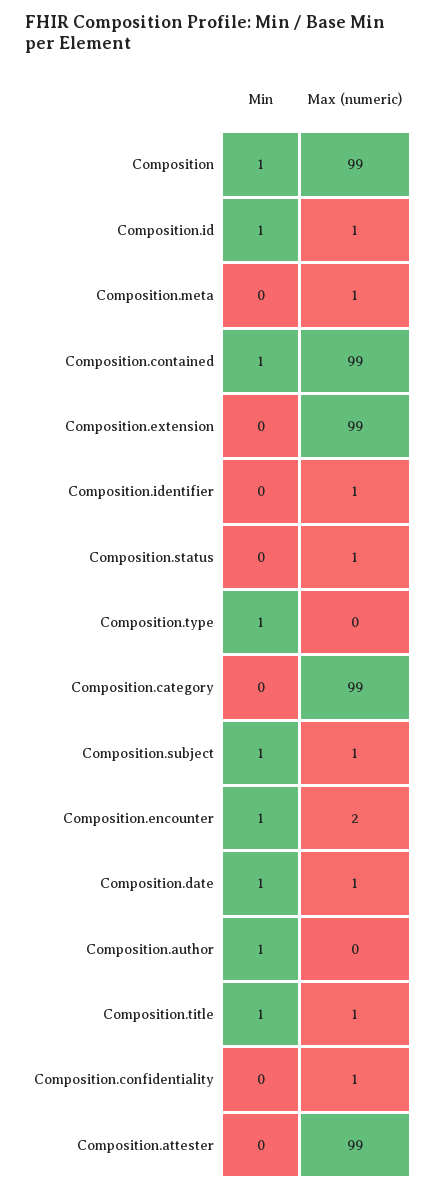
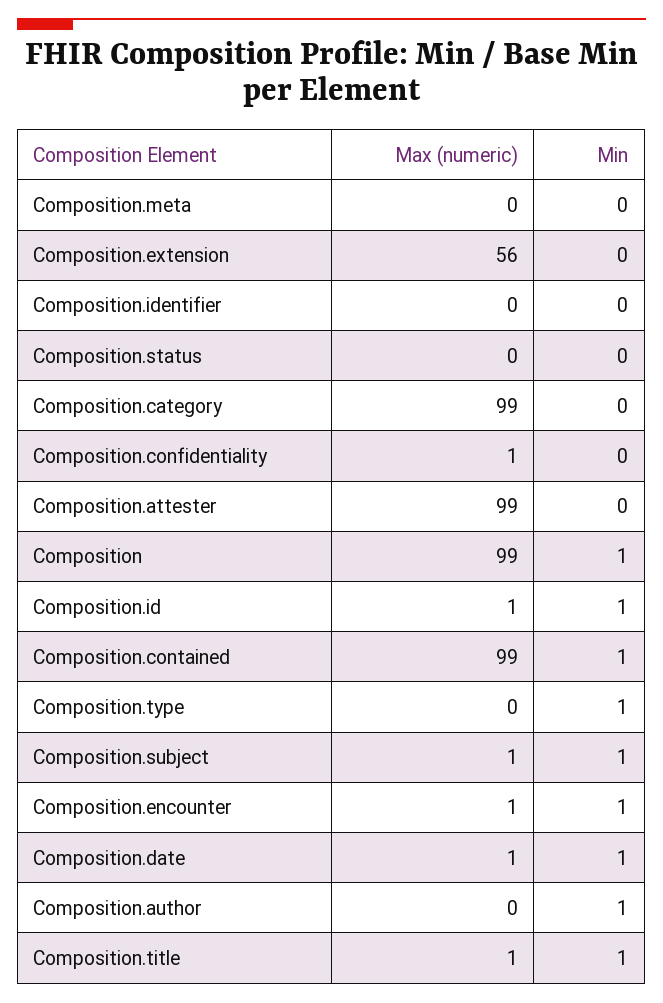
  {
    "Min": {
      "Composition": 1,
      "Composition.id": 1,
      "Composition.meta": 0,
      "Composition.contained": 1,
      "Composition.extension": 0,
      "Composition.identifier": 0,
      "Composition.status": 0,
      "Composition.type": 1,
      "Composition.category": 0,
      "Composition.subject": 1,
      "Composition.encounter": 1,
      "Composition.date": 1,
      "Composition.author": 1,
      "Composition.title": 1,
      "Composition.confidentiality": 0,
      "Composition.attester": 0
    },
    "Max (numeric)": {
      "Composition": 99,
      "Composition.id": 1,
-     "Composition.meta": 1,
+     "Composition.meta": 0,
      "Composition.contained": 99,
-     "Composition.extension": 99,
+     "Composition.extension": 56,
-     "Composition.identifier": 1,
+     "Composition.identifier": 0,
-     "Composition.status": 1,
+     "Composition.status": 0,
      "Composition.type": 0,
      "Composition.category": 99,
      "Composition.subject": 1,
-     "Composition.encounter": 2,
+     "Composition.encounter": 1,
      "Composition.date": 1,
      "Composition.author": 0,
      "Composition.title": 1,
      "Composition.confidentiality": 1,
      "Composition.attester": 99
    }
  }

